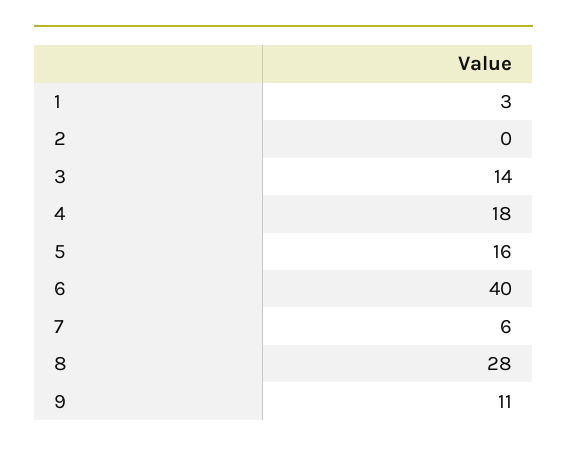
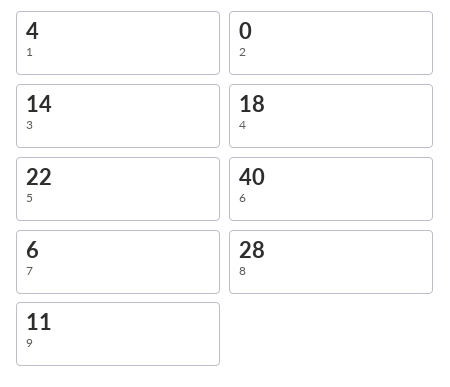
  {
-   "1": 3,
+   "1": 4,
    "2": 0,
    "3": 14,
    "4": 18,
-   "5": 16,
+   "5": 22,
    "6": 40,
    "7": 6,
    "8": 28,
    "9": 11
  }

